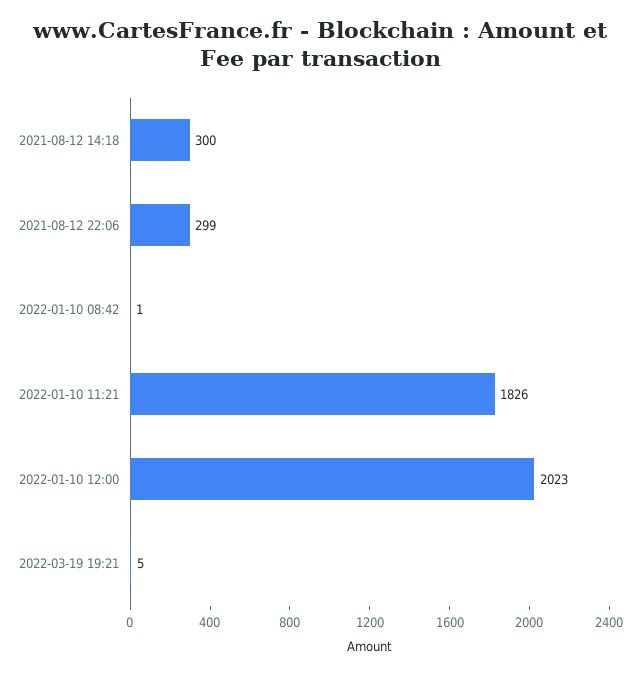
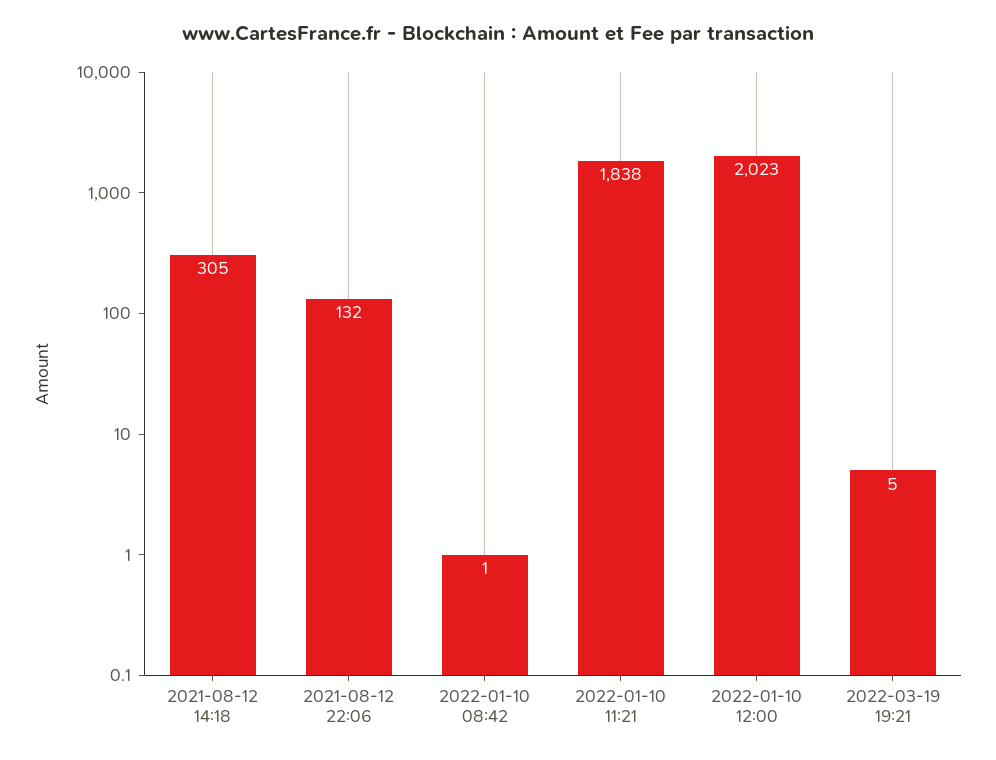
  {
-   "2021-08-12 14:18": 300,
+   "2021-08-12 14:18": 305,
-   "2021-08-12 22:06": 299,
+   "2021-08-12 22:06": 132,
    "2022-01-10 08:42": 1,
-   "2022-01-10 11:21": 1826,
+   "2022-01-10 11:21": 1838,
    "2022-01-10 12:00": 2023,
    "2022-03-19 19:21": 5
  }

